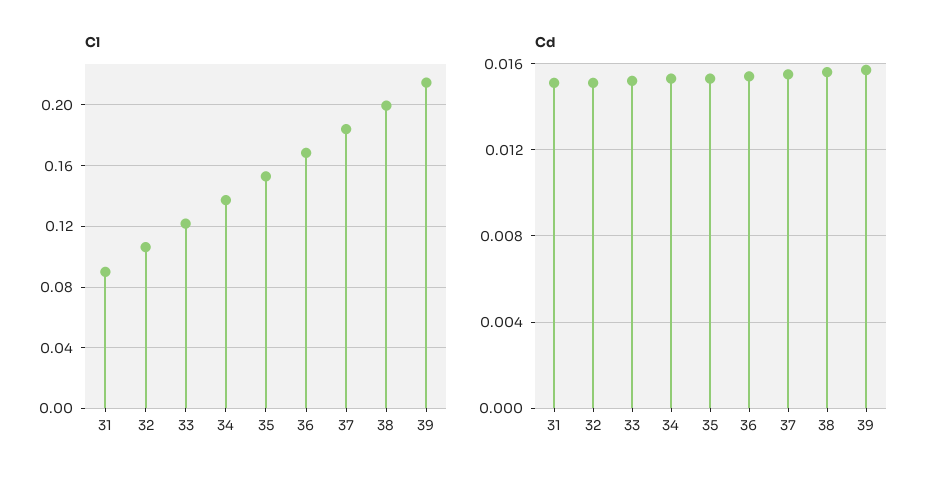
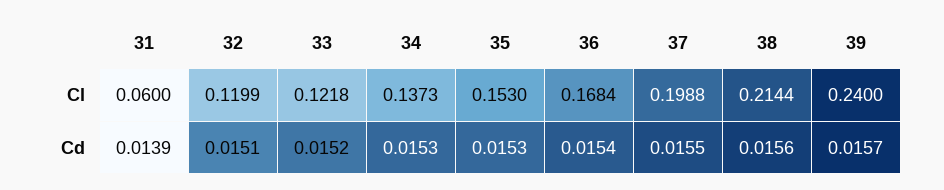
  {
    "Cl": {
-     "31": 0.09,
+     "31": 0.06,
-     "32": 0.105,
+     "32": 0.1199,
      "33": 0.1218,
      "34": 0.1373,
      "35": 0.153,
      "36": 0.1684,
-     "37": 0.185,
+     "37": 0.1988,
-     "38": 0.2,
+     "38": 0.2144,
-     "39": 0.215
+     "39": 0.24
    },
    "Cd": {
-     "31": 0.015,
+     "31": 0.0139,
      "32": 0.0151,
      "33": 0.0152,
      "34": 0.0153,
      "35": 0.0153,
      "36": 0.0154,
      "37": 0.0155,
      "38": 0.0156,
      "39": 0.0157
    }
  }

